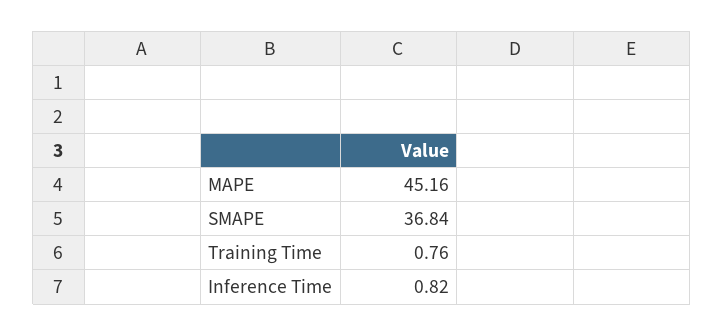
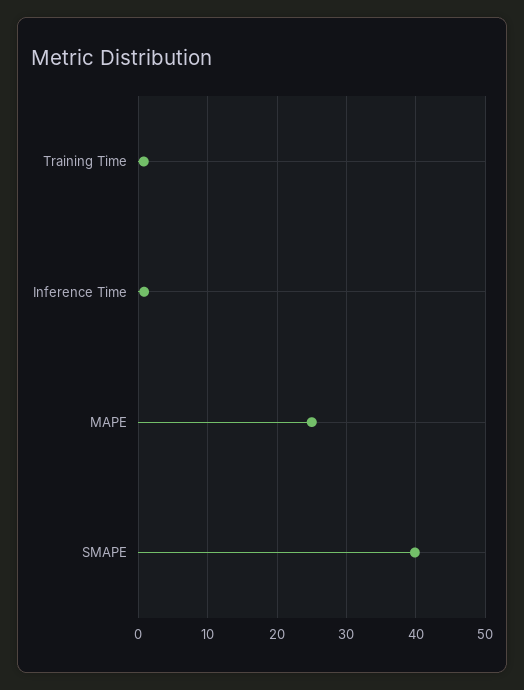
  {
-   "MAPE": 45.16,
+   "MAPE": 25,
-   "SMAPE": 36.84,
+   "SMAPE": 40,
    "Training Time": 0.76,
    "Inference Time": 0.82
  }

